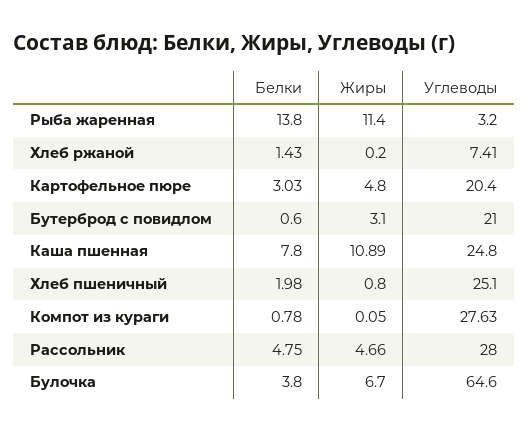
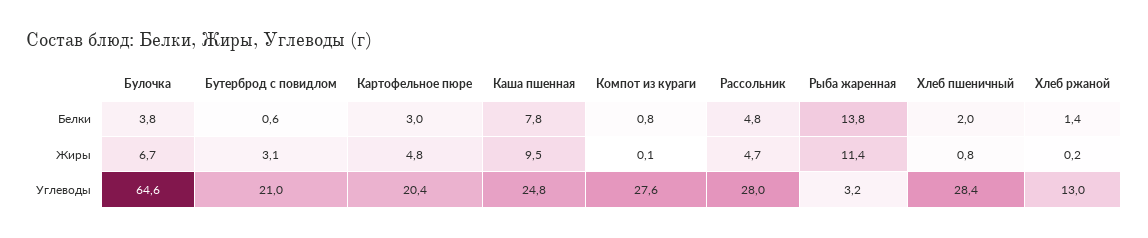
  {
    "Белки": {
      "Рыба жаренная": 13.8,
      "Хлеб ржаной": 1.43,
      "Картофельное пюре": 3.03,
      "Бутерброд с повидлом": 0.6,
      "Каша пшенная": 7.8,
      "Хлеб пшеничный": 1.98,
      "Компот из кураги": 0.78,
      "Рассольник": 4.75,
      "Булочка": 3.8
    },
    "Жиры": {
      "Рыба жаренная": 11.4,
      "Хлеб ржаной": 0.2,
      "Картофельное пюре": 4.8,
      "Бутерброд с повидлом": 3.1,
-     "Каша пшенная": 10.89,
+     "Каша пшенная": 9.5,
      "Хлеб пшеничный": 0.8,
      "Компот из кураги": 0.05,
      "Рассольник": 4.66,
      "Булочка": 6.7
    },
    "Углеводы": {
      "Рыба жаренная": 3.2,
-     "Хлеб ржаной": 7.41,
+     "Хлеб ржаной": 13,
      "Картофельное пюре": 20.4,
      "Бутерброд с повидлом": 21,
      "Каша пшенная": 24.8,
-     "Хлеб пшеничный": 25.1,
+     "Хлеб пшеничный": 28.4,
      "Компот из кураги": 27.63,
      "Рассольник": 28,
      "Булочка": 64.6
    }
  }

